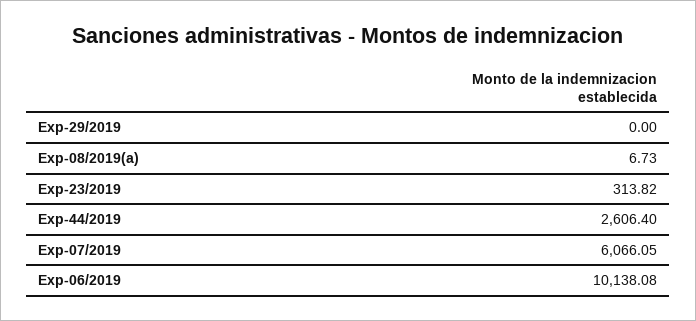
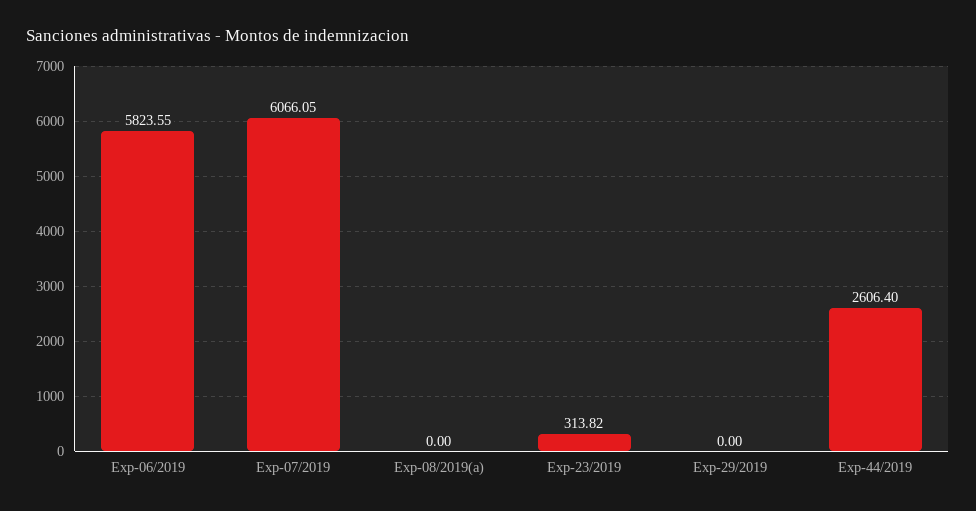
  {
    "Exp-29/2019": 0,
-   "Exp-08/2019(a)": 6.73,
+   "Exp-08/2019(a)": 0,
    "Exp-23/2019": 313.82,
    "Exp-44/2019": 2606.4,
    "Exp-07/2019": 6066.05,
-   "Exp-06/2019": 10138.08
+   "Exp-06/2019": 5823.55
  }

